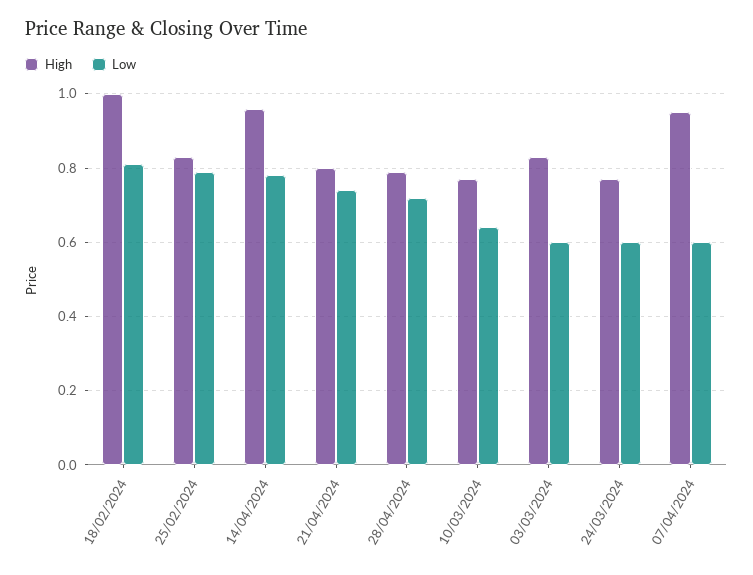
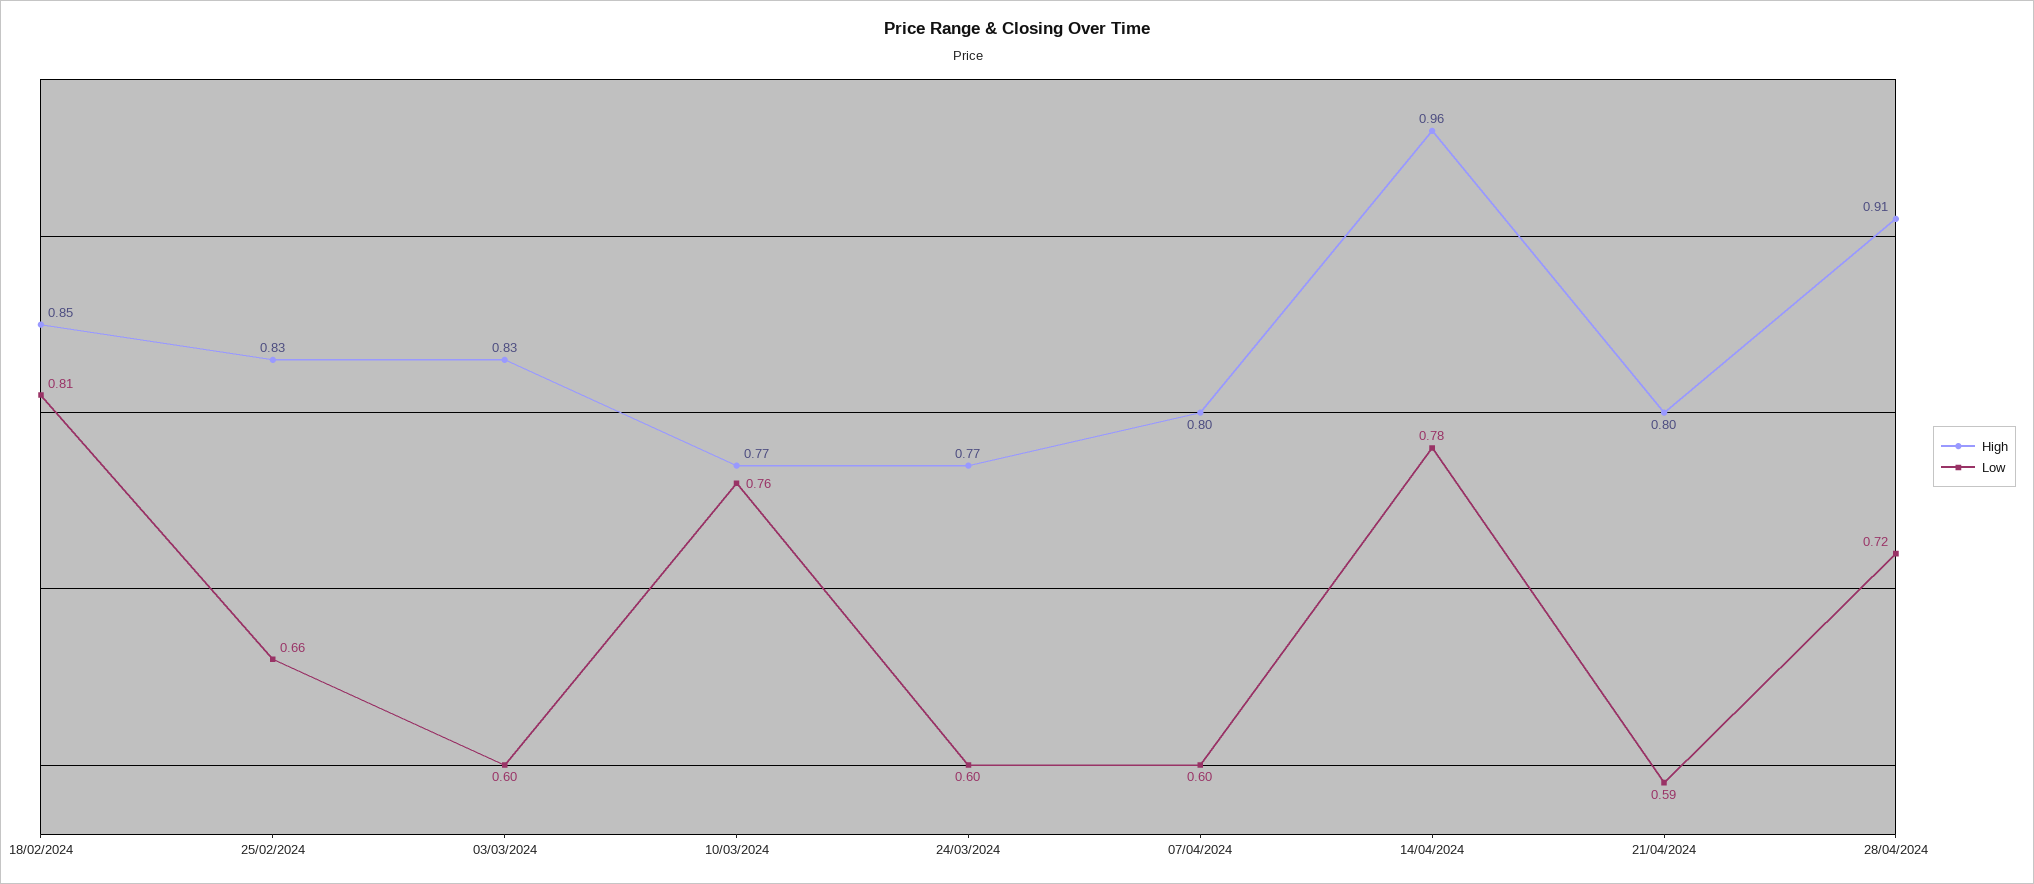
  {
    "High": {
-     "18/02/2024": 1,
+     "18/02/2024": 0.85,
      "25/02/2024": 0.83,
      "14/04/2024": 0.96,
      "21/04/2024": 0.8,
-     "28/04/2024": 0.8,
+     "28/04/2024": 0.91,
      "10/03/2024": 0.77,
      "03/03/2024": 0.83,
      "24/03/2024": 0.77,
-     "07/04/2024": 0.95
+     "07/04/2024": 0.8
    },
    "Low": {
      "18/02/2024": 0.81,
-     "25/02/2024": 0.8,
+     "25/02/2024": 0.66,
      "14/04/2024": 0.78,
-     "21/04/2024": 0.75,
+     "21/04/2024": 0.59,
      "28/04/2024": 0.72,
-     "10/03/2024": 0.65,
+     "10/03/2024": 0.76,
      "03/03/2024": 0.6,
      "24/03/2024": 0.6,
      "07/04/2024": 0.6
    }
  }

